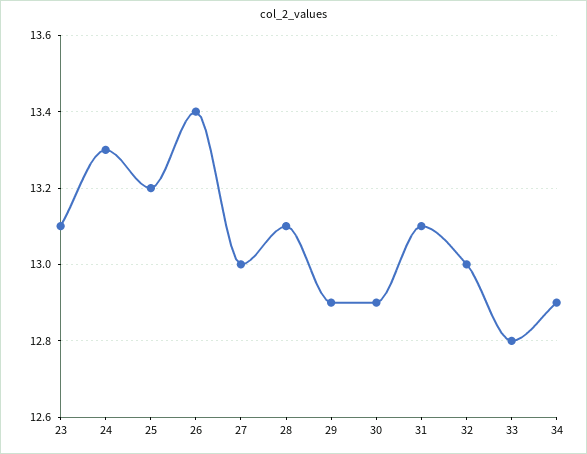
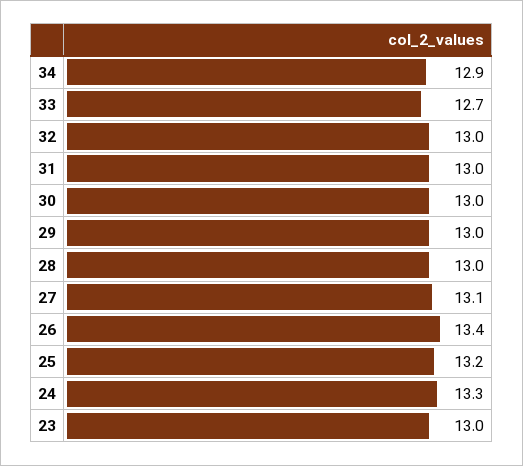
  {
-   "23": 13.1,
+   "23": 13,
    "24": 13.3,
    "25": 13.2,
    "26": 13.4,
-   "27": 13,
+   "27": 13.1,
-   "28": 13.1,
+   "28": 13,
-   "29": 12.9,
+   "29": 13,
-   "30": 12.9,
+   "30": 13,
-   "31": 13.1,
+   "31": 13,
    "32": 13,
-   "33": 12.8,
+   "33": 12.7,
    "34": 12.9
  }

